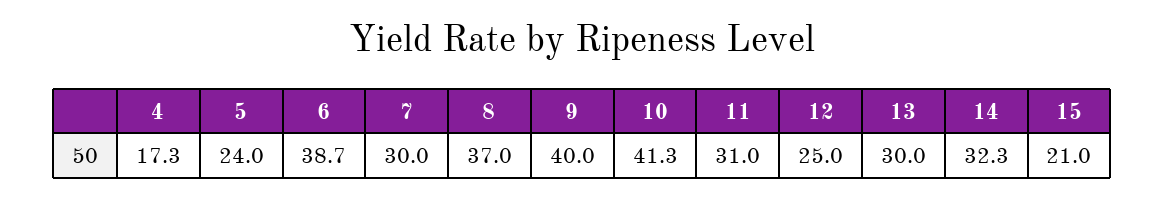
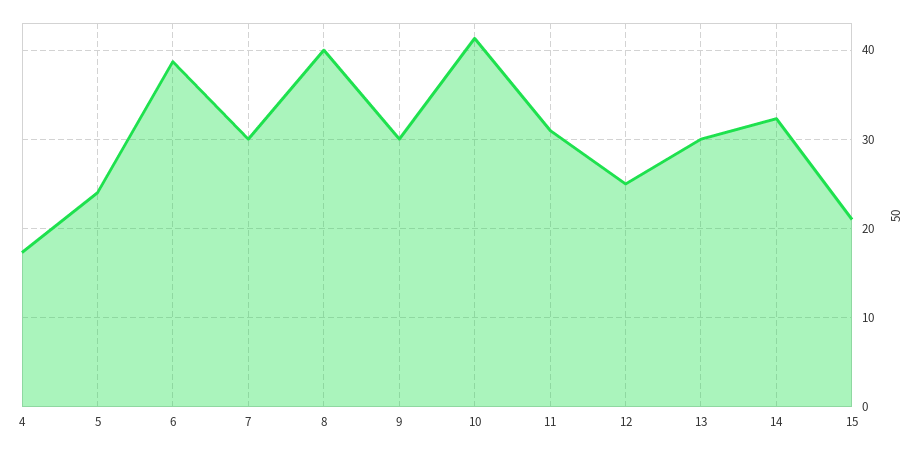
  {
    "4": 17.3,
    "5": 24,
    "6": 38.7,
    "7": 30,
-   "8": 37,
+   "8": 40,
-   "9": 40,
+   "9": 30,
    "10": 41.3,
    "11": 31,
    "12": 25,
    "13": 30,
    "14": 32.3,
    "15": 21
  }

